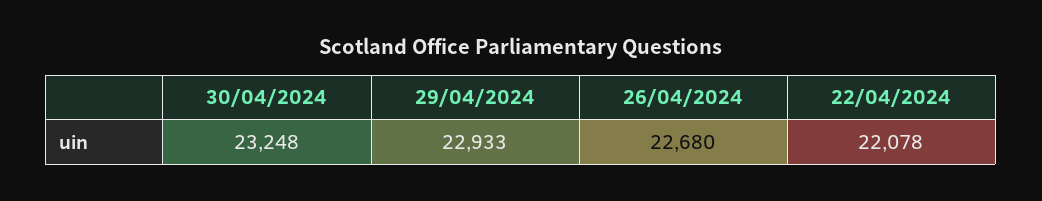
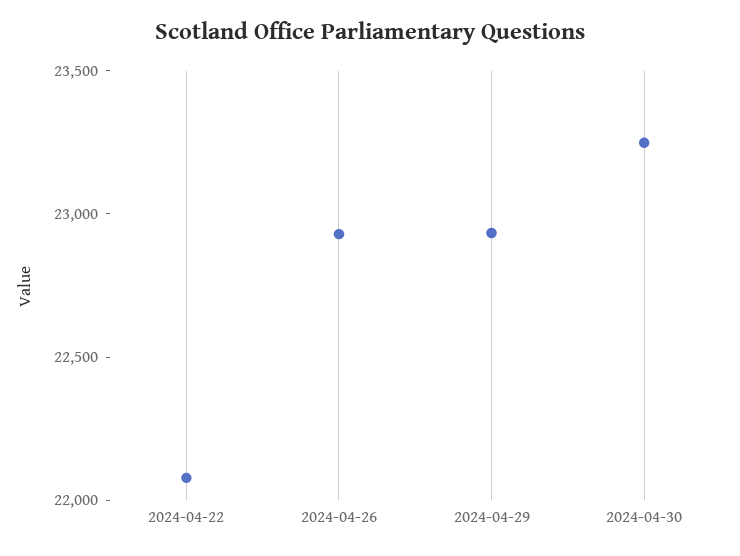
  {
    "30/04/2024": 23248,
    "29/04/2024": 22933,
-   "26/04/2024": 22680,
+   "26/04/2024": 22900,
    "22/04/2024": 22078
  }

